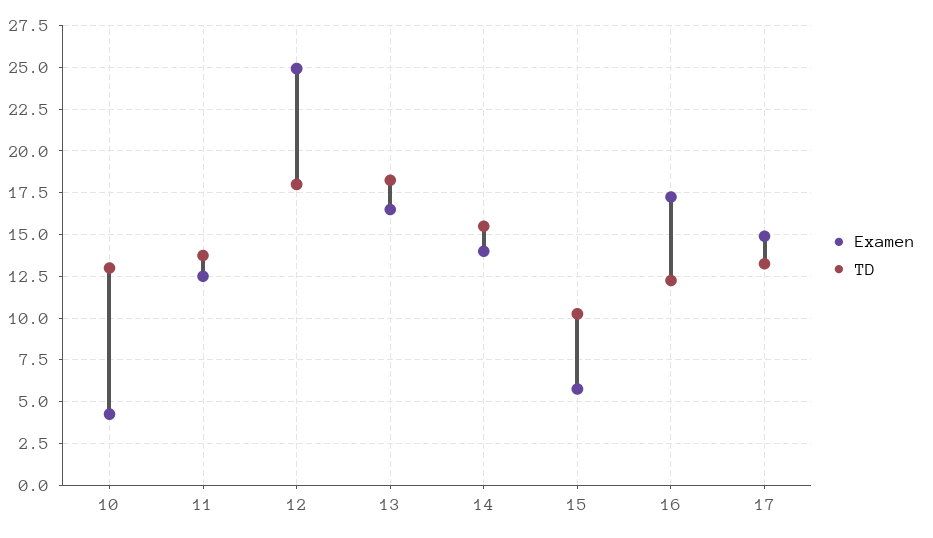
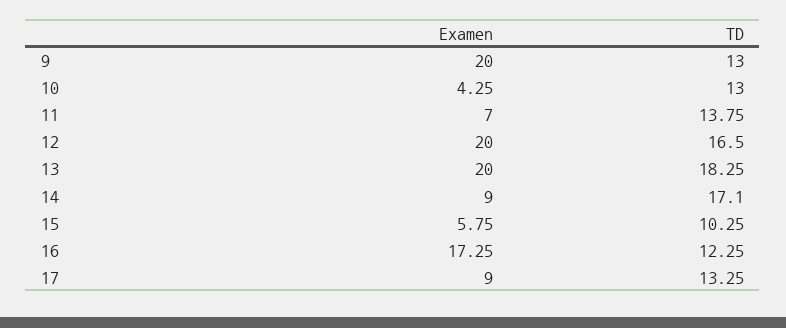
  {
    "Examen": {
      "10": 4.25,
-     "11": 12.5,
+     "11": 7,
-     "12": 25,
+     "12": 20,
-     "13": 16.5,
+     "13": 20,
-     "14": 14,
+     "14": 9,
      "15": 5.75,
      "16": 17.25,
-     "17": 15
+     "17": 9,
+     "9": 20
    },
    "TD": {
      "10": 13,
      "11": 13.75,
-     "12": 18,
+     "12": 16.5,
      "13": 18.25,
-     "14": 15.5,
+     "14": 17.1,
      "15": 10.25,
      "16": 12.25,
-     "17": 13.25
+     "17": 13.25,
+     "9": 13
    }
  }

